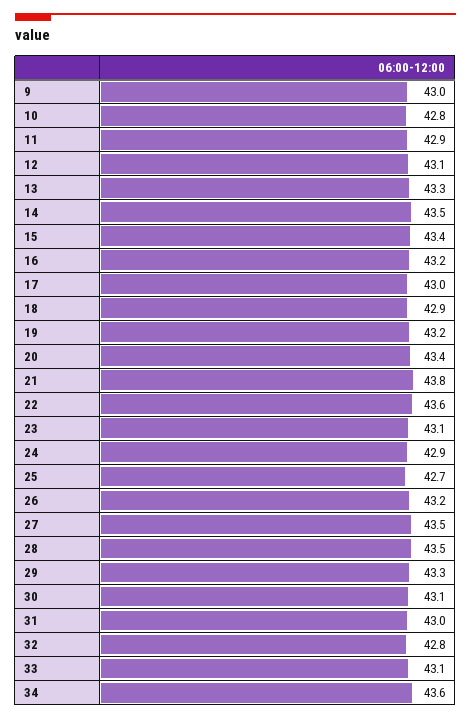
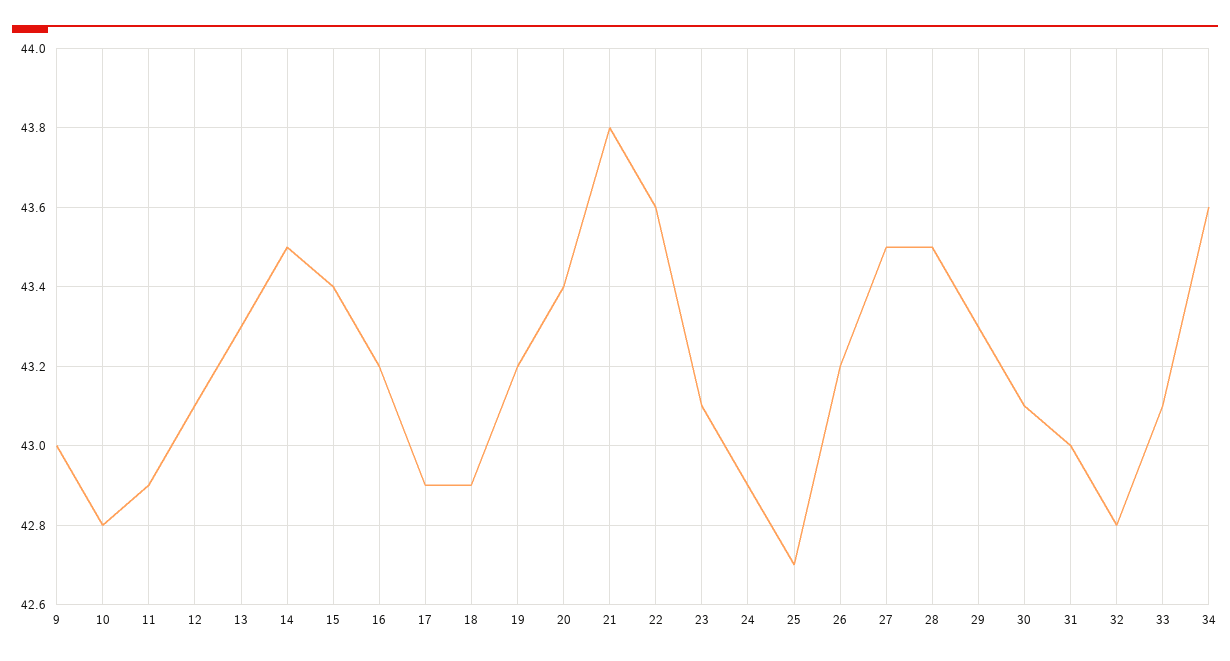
  {
    "9": 43,
    "10": 42.8,
    "11": 42.9,
    "12": 43.1,
    "13": 43.3,
    "14": 43.5,
    "15": 43.4,
    "16": 43.2,
-   "17": 43,
+   "17": 42.9,
    "18": 42.9,
    "19": 43.2,
    "20": 43.4,
    "21": 43.8,
    "22": 43.6,
    "23": 43.1,
    "24": 42.9,
    "25": 42.7,
    "26": 43.2,
    "27": 43.5,
    "28": 43.5,
    "29": 43.3,
    "30": 43.1,
    "31": 43,
    "32": 42.8,
    "33": 43.1,
    "34": 43.6
  }

